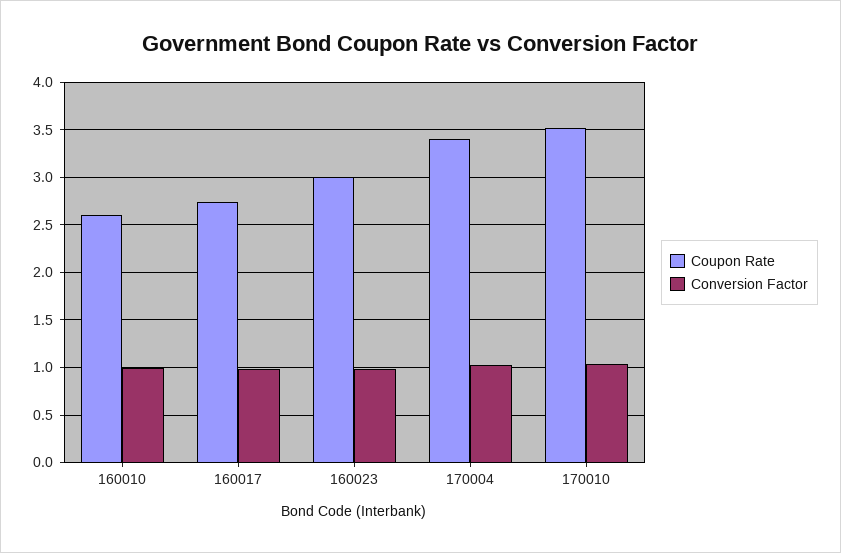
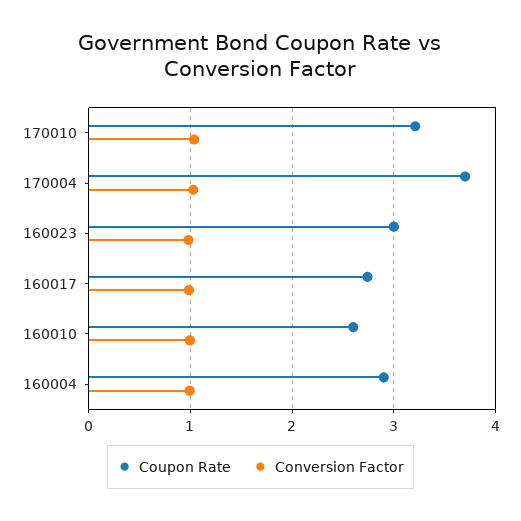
  {
    "Coupon Rate": {
      "160010": 2.6,
      "160017": 2.7,
      "160023": 3,
-     "170004": 3.4,
+     "170004": 3.7,
-     "170010": 3.5
+     "170010": 3.2,
+     "160004": 2.9
    },
    "Conversion Factor": {
      "160010": 1,
      "160017": 1,
      "160023": 1,
      "170004": 1,
-     "170010": 1
+     "170010": 1,
+     "160004": 1
    }
  }

